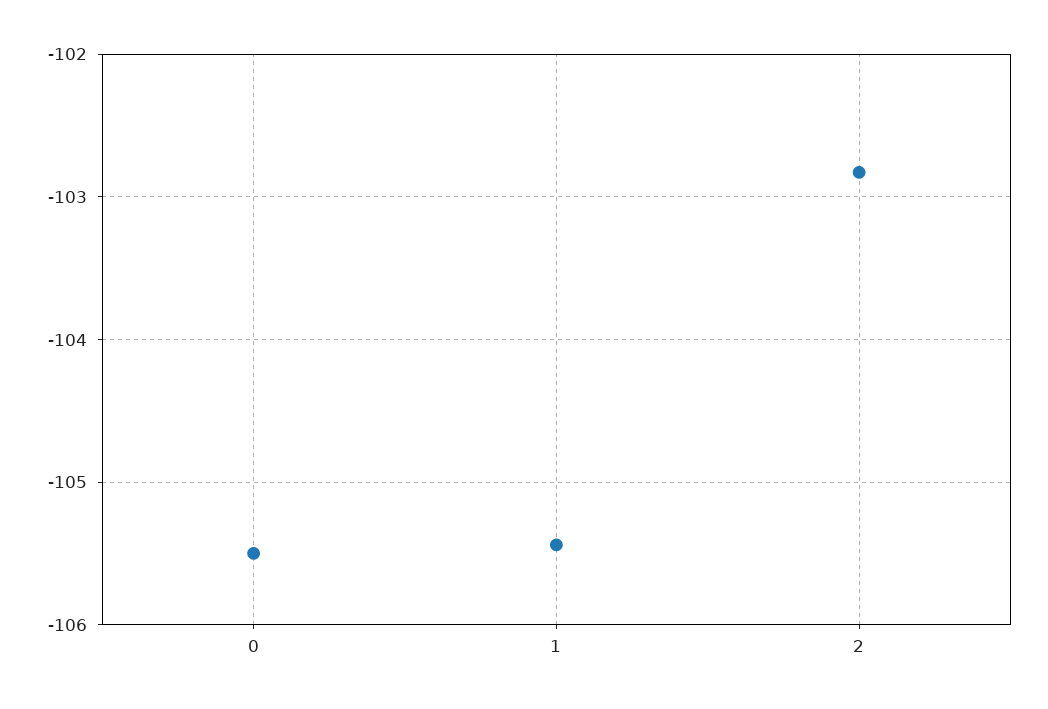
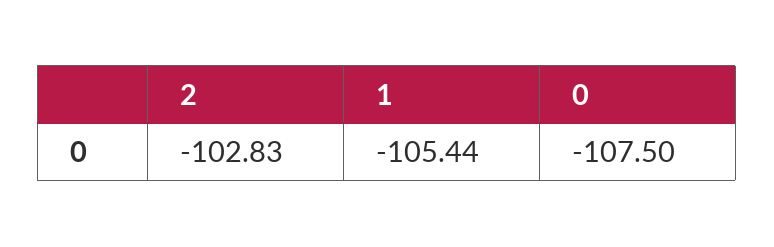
  {
-   "0": -105.5,
+   "0": -107.5,
    "1": -105.44,
    "2": -102.83
  }

